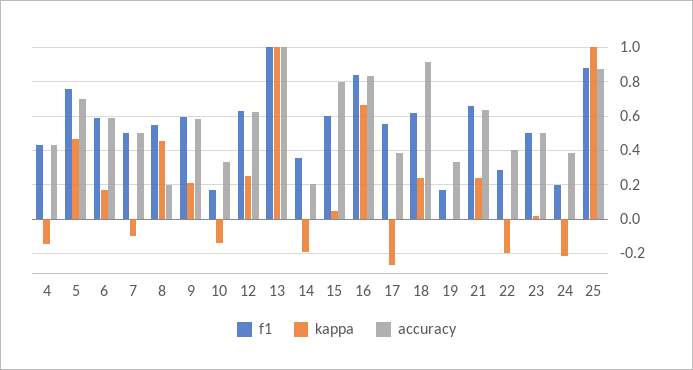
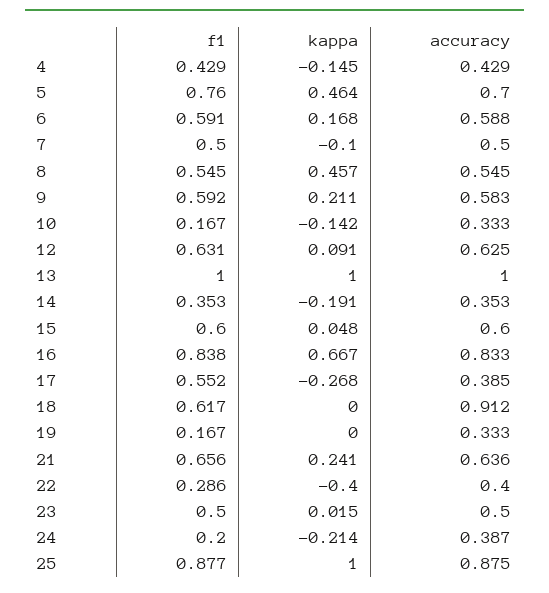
  {
    "f1": {
      "4": 0.429,
      "5": 0.76,
      "6": 0.591,
      "7": 0.5,
      "8": 0.545,
      "9": 0.592,
      "10": 0.167,
      "12": 0.631,
      "13": 1,
      "14": 0.353,
      "15": 0.6,
      "16": 0.838,
      "17": 0.552,
      "18": 0.617,
      "19": 0.167,
      "21": 0.656,
      "22": 0.286,
      "23": 0.5,
      "24": 0.2,
      "25": 0.877
    },
    "kappa": {
      "4": -0.145,
      "5": 0.464,
      "6": 0.168,
      "7": -0.1,
      "8": 0.457,
      "9": 0.211,
      "10": -0.142,
-     "12": 0.25,
+     "12": 0.091,
      "13": 1,
      "14": -0.191,
      "15": 0.048,
      "16": 0.667,
      "17": -0.268,
-     "18": 0.25,
+     "18": 0,
      "19": 0,
      "21": 0.241,
-     "22": -0.2,
+     "22": -0.4,
      "23": 0.015,
      "24": -0.214,
      "25": 1
    },
    "accuracy": {
      "4": 0.429,
      "5": 0.7,
      "6": 0.588,
      "7": 0.5,
-     "8": 0.2,
+     "8": 0.545,
      "9": 0.583,
      "10": 0.333,
      "12": 0.625,
      "13": 1,
-     "14": 0.2,
+     "14": 0.353,
-     "15": 0.8,
+     "15": 0.6,
      "16": 0.833,
      "17": 0.385,
      "18": 0.912,
      "19": 0.333,
      "21": 0.636,
      "22": 0.4,
      "23": 0.5,
      "24": 0.387,
      "25": 0.875
    }
  }

